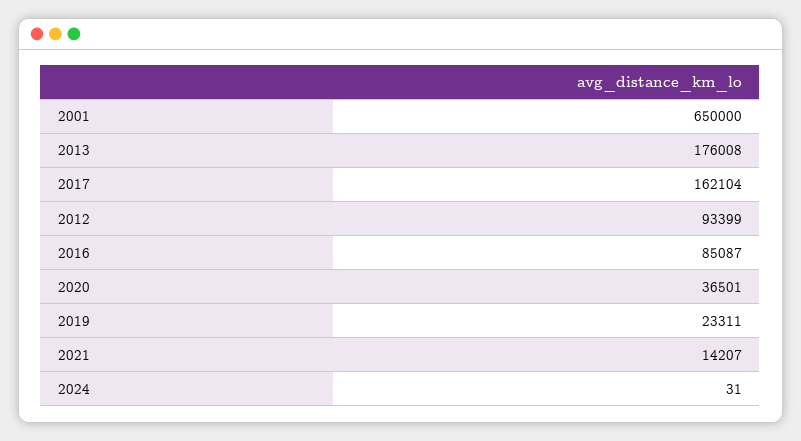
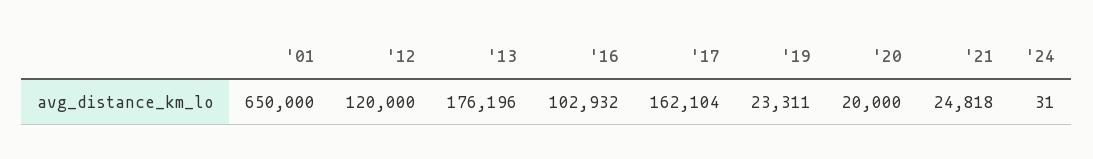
  {
    "2001": 650000,
-   "2013": 176008,
+   "2013": 176196,
    "2017": 162104,
-   "2012": 93399,
+   "2012": 120000,
-   "2016": 85087,
+   "2016": 102932,
-   "2020": 36501,
+   "2020": 20000,
    "2019": 23311,
-   "2021": 14207,
+   "2021": 24818,
    "2024": 31
  }

